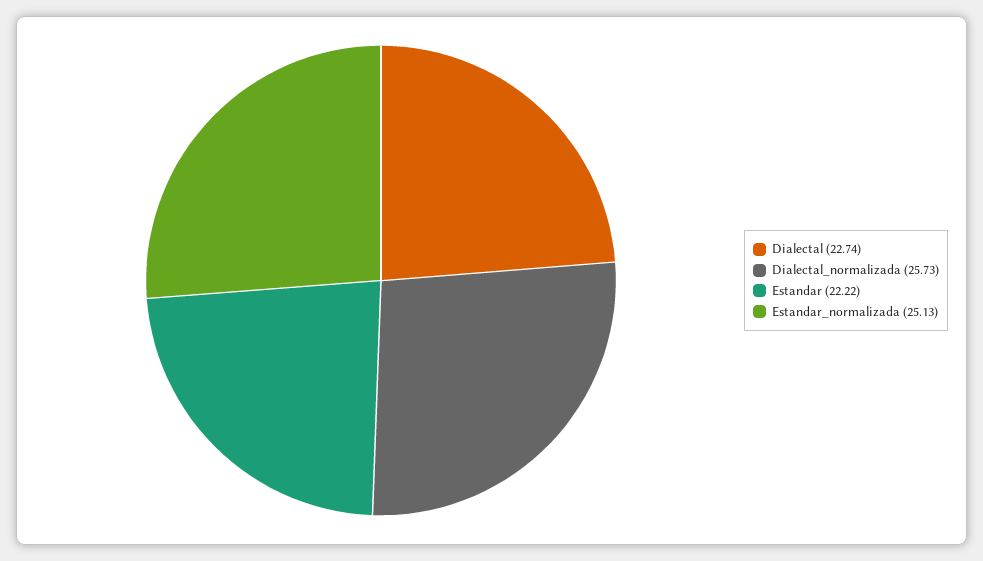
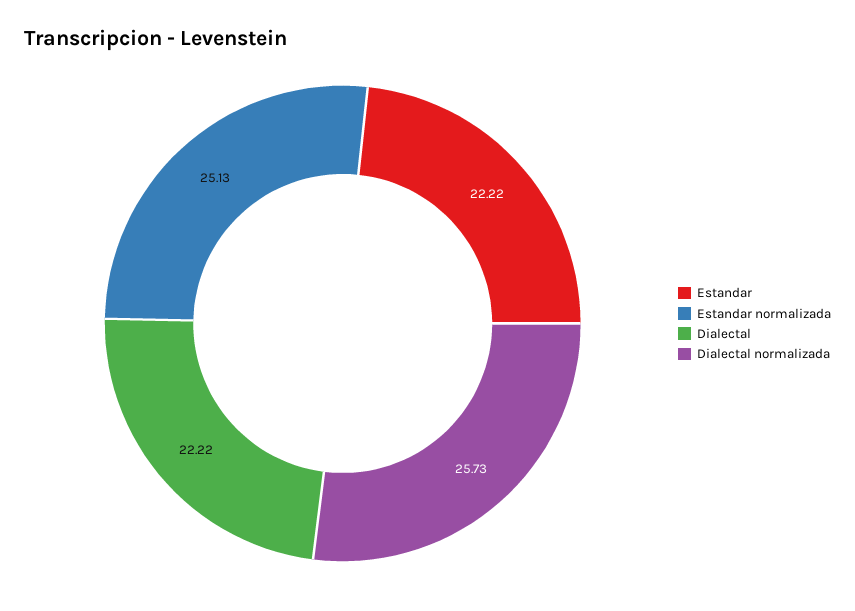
  {
-   "Dialectal": 22.74,
+   "Dialectal": 22.22,
    "Dialectal_normalizada": 25.73,
    "Estandar": 22.22,
    "Estandar_normalizada": 25.13
  }

